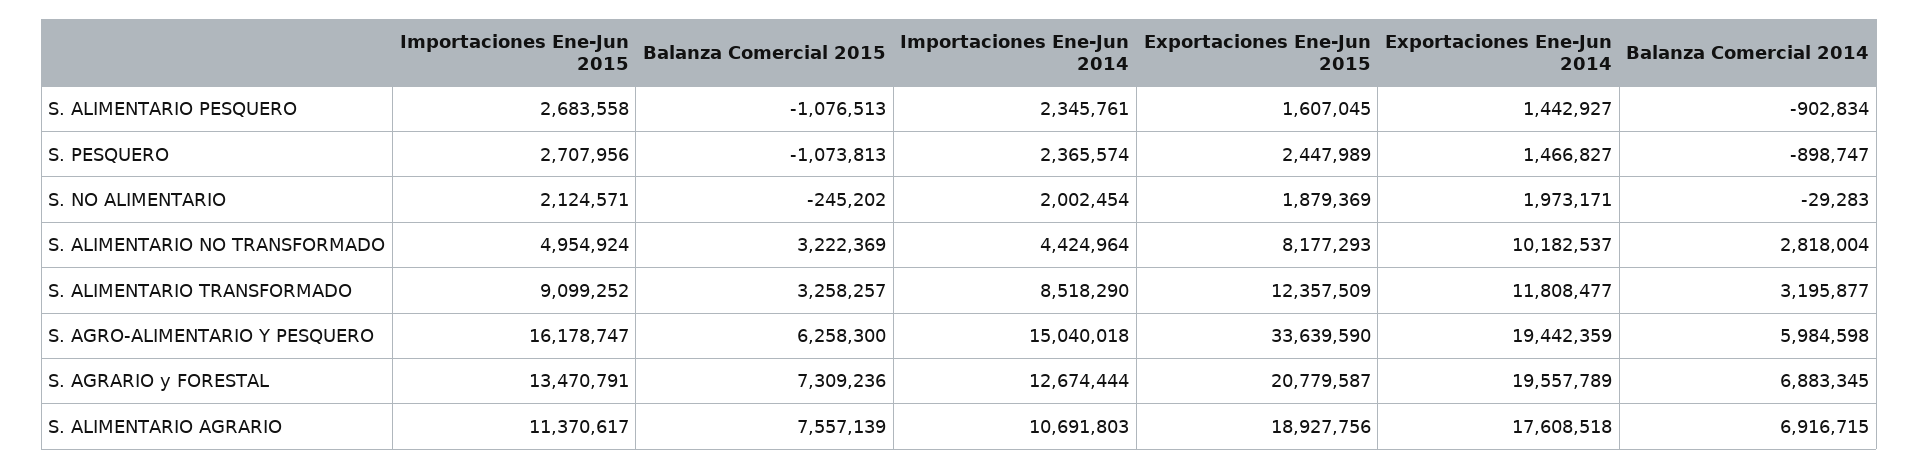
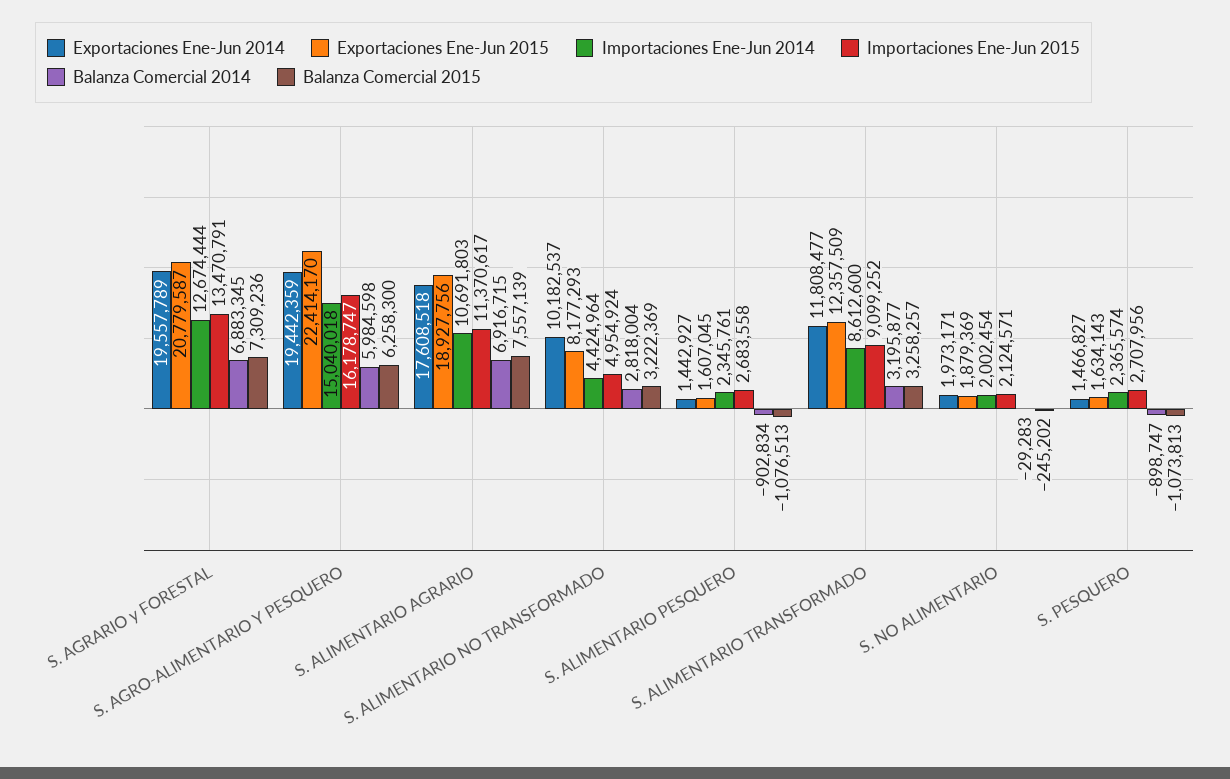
  {
    "Importaciones Ene-Jun 2015": {
      "S. ALIMENTARIO PESQUERO": 2683558,
      "S. PESQUERO": 2707956,
      "S. NO ALIMENTARIO": 2124571,
      "S. ALIMENTARIO NO TRANSFORMADO": 4954924,
      "S. ALIMENTARIO TRANSFORMADO": 9099252,
      "S. AGRO-ALIMENTARIO Y PESQUERO": 16178747,
      "S. AGRARIO y FORESTAL": 13470791,
      "S. ALIMENTARIO AGRARIO": 11370617
    },
    "Balanza Comercial 2015": {
      "S. ALIMENTARIO PESQUERO": -1076513,
      "S. PESQUERO": -1073813,
      "S. NO ALIMENTARIO": -245202,
      "S. ALIMENTARIO NO TRANSFORMADO": 3222369,
      "S. ALIMENTARIO TRANSFORMADO": 3258257,
      "S. AGRO-ALIMENTARIO Y PESQUERO": 6258300,
      "S. AGRARIO y FORESTAL": 7309236,
      "S. ALIMENTARIO AGRARIO": 7557139
    },
    "Importaciones Ene-Jun 2014": {
      "S. ALIMENTARIO PESQUERO": 2345761,
      "S. PESQUERO": 2365574,
      "S. NO ALIMENTARIO": 2002454,
      "S. ALIMENTARIO NO TRANSFORMADO": 4424964,
-     "S. ALIMENTARIO TRANSFORMADO": 8518290,
+     "S. ALIMENTARIO TRANSFORMADO": 8612600,
      "S. AGRO-ALIMENTARIO Y PESQUERO": 15040018,
      "S. AGRARIO y FORESTAL": 12674444,
      "S. ALIMENTARIO AGRARIO": 10691803
    },
    "Exportaciones Ene-Jun 2015": {
      "S. ALIMENTARIO PESQUERO": 1607045,
-     "S. PESQUERO": 2447989,
+     "S. PESQUERO": 1634143,
      "S. NO ALIMENTARIO": 1879369,
      "S. ALIMENTARIO NO TRANSFORMADO": 8177293,
      "S. ALIMENTARIO TRANSFORMADO": 12357509,
-     "S. AGRO-ALIMENTARIO Y PESQUERO": 33639590,
+     "S. AGRO-ALIMENTARIO Y PESQUERO": 22414170,
      "S. AGRARIO y FORESTAL": 20779587,
      "S. ALIMENTARIO AGRARIO": 18927756
    },
    "Exportaciones Ene-Jun 2014": {
      "S. ALIMENTARIO PESQUERO": 1442927,
      "S. PESQUERO": 1466827,
      "S. NO ALIMENTARIO": 1973171,
      "S. ALIMENTARIO NO TRANSFORMADO": 10182537,
      "S. ALIMENTARIO TRANSFORMADO": 11808477,
      "S. AGRO-ALIMENTARIO Y PESQUERO": 19442359,
      "S. AGRARIO y FORESTAL": 19557789,
      "S. ALIMENTARIO AGRARIO": 17608518
    },
    "Balanza Comercial 2014": {
      "S. ALIMENTARIO PESQUERO": -902834,
      "S. PESQUERO": -898747,
      "S. NO ALIMENTARIO": -29283,
      "S. ALIMENTARIO NO TRANSFORMADO": 2818004,
      "S. ALIMENTARIO TRANSFORMADO": 3195877,
      "S. AGRO-ALIMENTARIO Y PESQUERO": 5984598,
      "S. AGRARIO y FORESTAL": 6883345,
      "S. ALIMENTARIO AGRARIO": 6916715
    }
  }

